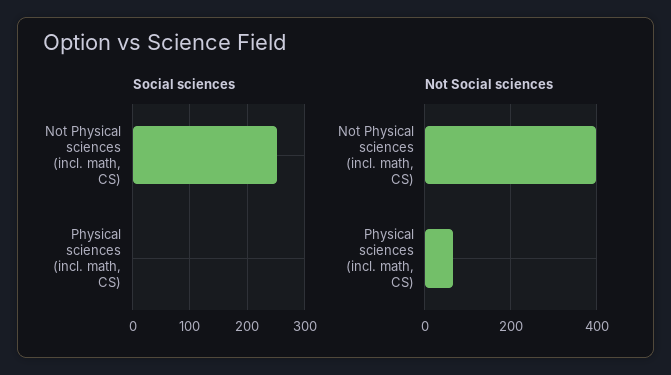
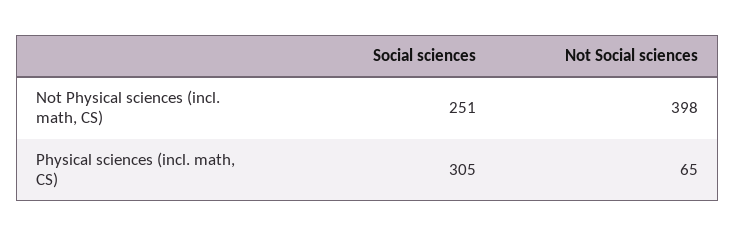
  {
    "Social sciences": {
      "Not Physical sciences (incl. math, CS)": 251,
-     "Physical sciences (incl. math, CS)": 0
+     "Physical sciences (incl. math, CS)": 305
    },
    "Not Social sciences": {
      "Not Physical sciences (incl. math, CS)": 398,
      "Physical sciences (incl. math, CS)": 65
    }
  }

